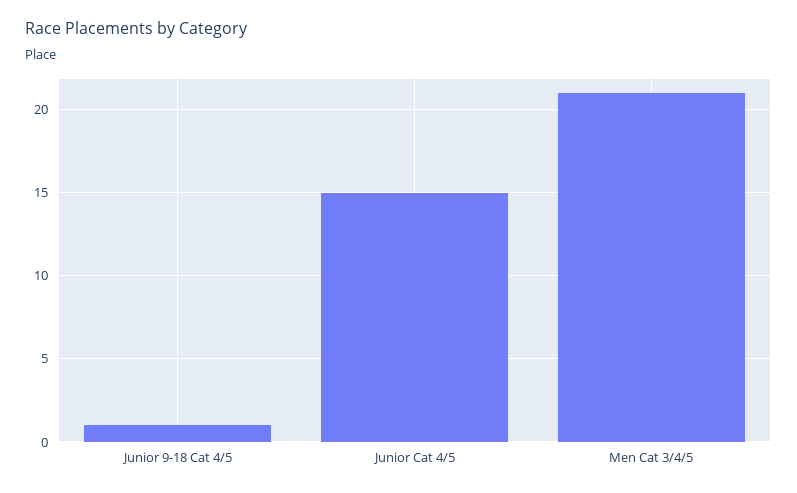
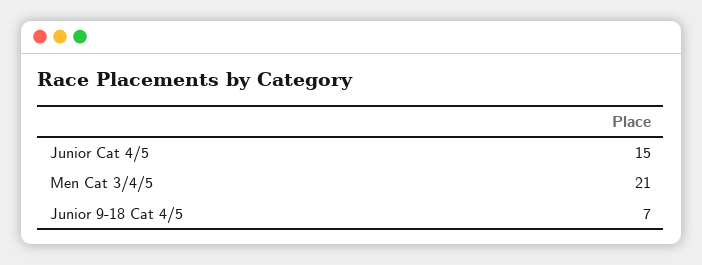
  {
-   "Junior 9-18 Cat 4/5": 1,
+   "Junior 9-18 Cat 4/5": 7,
    "Junior Cat 4/5": 15,
    "Men Cat 3/4/5": 21
  }

